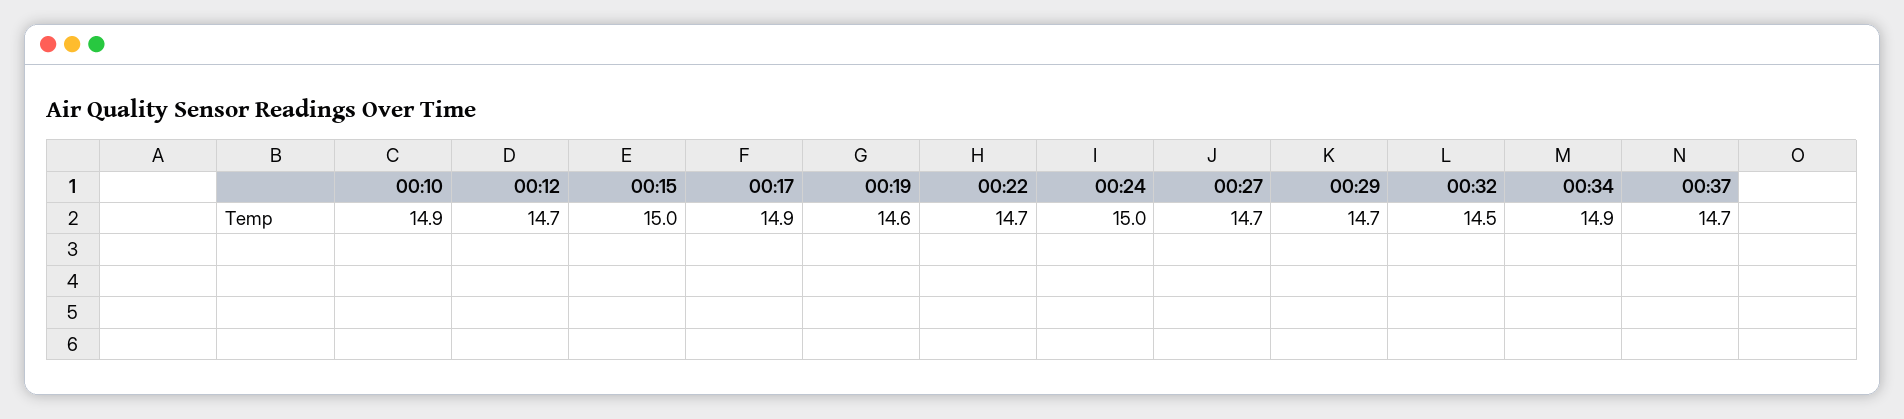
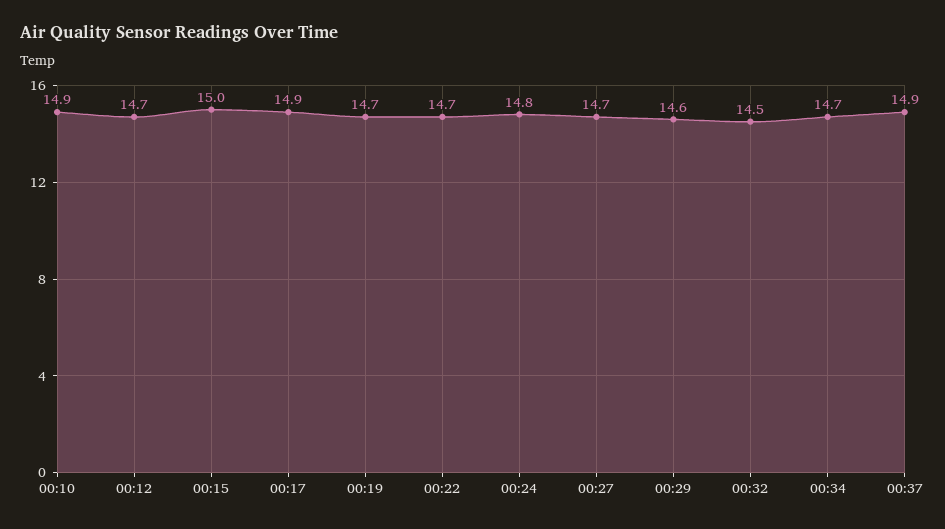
  {
    "00:10": 14.9,
    "00:12": 14.7,
    "00:15": 15,
    "00:17": 14.9,
-   "00:19": 14.6,
+   "00:19": 14.7,
    "00:22": 14.7,
-   "00:24": 15,
+   "00:24": 14.8,
    "00:27": 14.7,
-   "00:29": 14.7,
+   "00:29": 14.6,
    "00:32": 14.5,
-   "00:34": 14.9,
+   "00:34": 14.7,
-   "00:37": 14.7
+   "00:37": 14.9
  }

